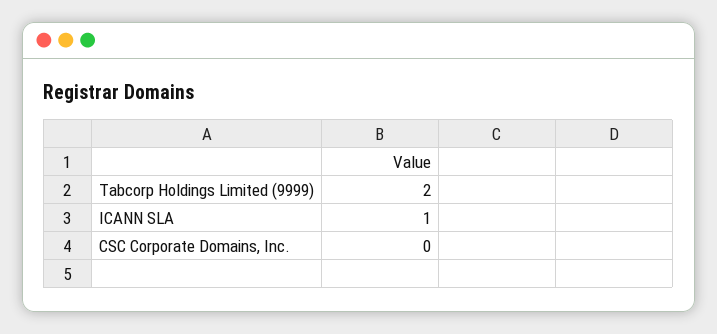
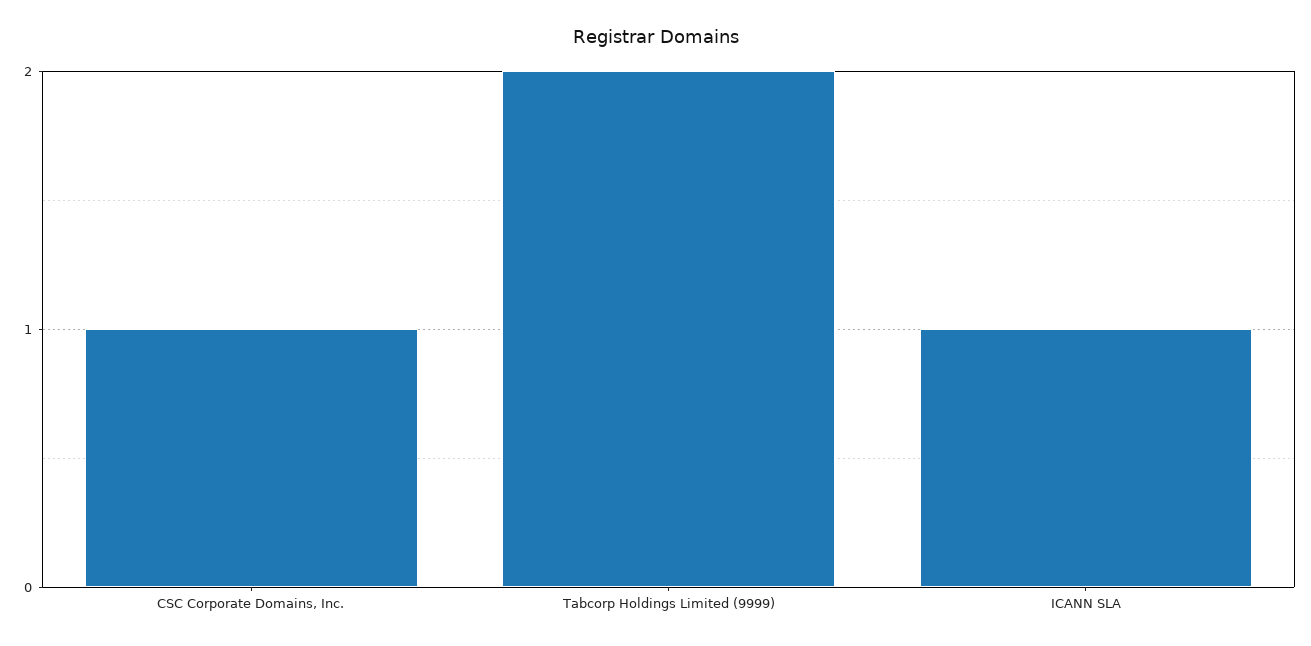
  {
    "Tabcorp Holdings Limited (9999)": 2,
    "ICANN SLA": 1,
-   "CSC Corporate Domains, Inc.": 0
+   "CSC Corporate Domains, Inc.": 1
  }

